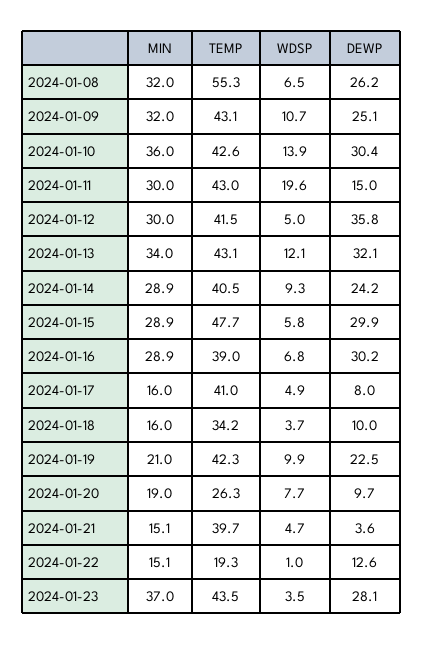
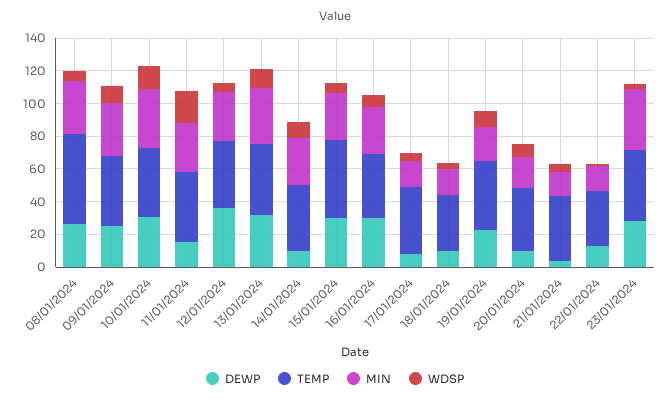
  {
    "MIN": {
      "2024-01-08": 32,
      "2024-01-09": 32,
      "2024-01-10": 36,
      "2024-01-11": 30,
      "2024-01-12": 30,
      "2024-01-13": 34,
      "2024-01-14": 28.9,
      "2024-01-15": 28.9,
      "2024-01-16": 28.9,
      "2024-01-17": 16,
      "2024-01-18": 16,
      "2024-01-19": 21,
      "2024-01-20": 19,
      "2024-01-21": 15.1,
      "2024-01-22": 15.1,
      "2024-01-23": 37
    },
    "TEMP": {
      "2024-01-08": 55.3,
      "2024-01-09": 43.1,
      "2024-01-10": 42.6,
      "2024-01-11": 43,
      "2024-01-12": 41.5,
      "2024-01-13": 43.1,
      "2024-01-14": 40.5,
      "2024-01-15": 47.7,
      "2024-01-16": 39,
      "2024-01-17": 41,
      "2024-01-18": 34.2,
      "2024-01-19": 42.3,
-     "2024-01-20": 26.3,
+     "2024-01-20": 40,
      "2024-01-21": 39.7,
-     "2024-01-22": 19.3,
+     "2024-01-22": 35,
      "2024-01-23": 43.5
    },
    "WDSP": {
      "2024-01-08": 6.5,
      "2024-01-09": 10.7,
      "2024-01-10": 13.9,
      "2024-01-11": 19.6,
      "2024-01-12": 5,
      "2024-01-13": 12.1,
      "2024-01-14": 9.3,
      "2024-01-15": 5.8,
      "2024-01-16": 6.8,
      "2024-01-17": 4.9,
      "2024-01-18": 3.7,
      "2024-01-19": 9.9,
      "2024-01-20": 7.7,
      "2024-01-21": 4.7,
      "2024-01-22": 1,
      "2024-01-23": 3.5
    },
    "DEWP": {
      "2024-01-08": 26.2,
      "2024-01-09": 25.1,
      "2024-01-10": 30.4,
      "2024-01-11": 15,
      "2024-01-12": 35.8,
      "2024-01-13": 32.1,
-     "2024-01-14": 24.2,
+     "2024-01-14": 10,
      "2024-01-15": 29.9,
      "2024-01-16": 30.2,
      "2024-01-17": 8,
      "2024-01-18": 10,
      "2024-01-19": 22.5,
      "2024-01-20": 9.7,
      "2024-01-21": 3.6,
      "2024-01-22": 12.6,
      "2024-01-23": 28.1
    }
  }

